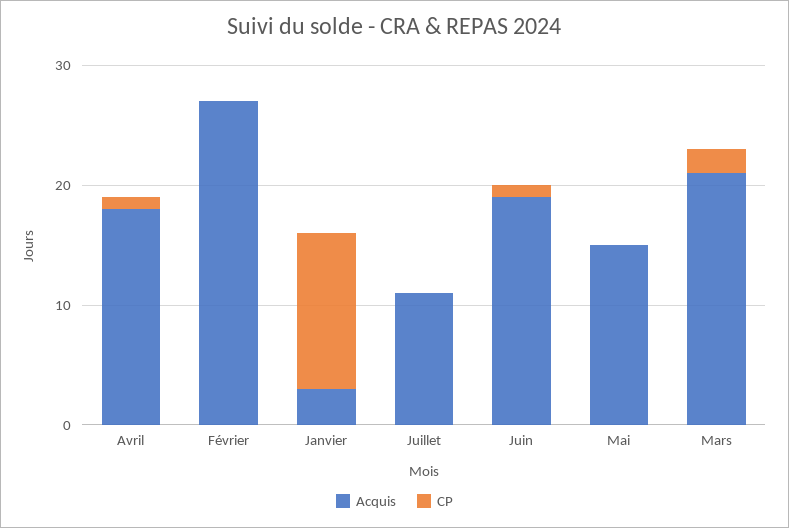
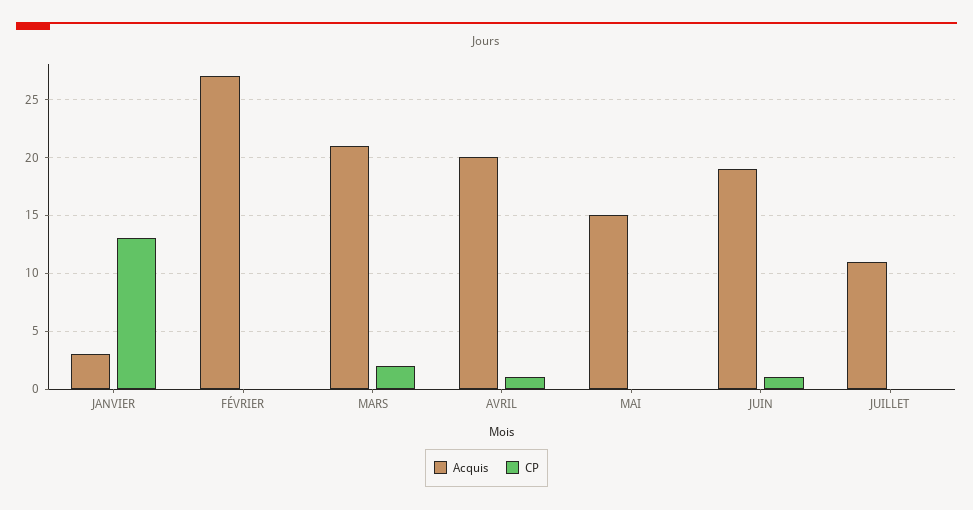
  {
    "Acquis": {
-     "Avril": 18,
+     "Avril": 20,
      "Février": 27,
      "Janvier": 3,
      "Juillet": 11,
      "Juin": 19,
      "Mai": 15,
      "Mars": 21
    },
    "CP": {
      "Avril": 1,
      "Février": 0,
      "Janvier": 13,
      "Juillet": 0,
      "Juin": 1,
      "Mai": 0,
      "Mars": 2
    }
  }

